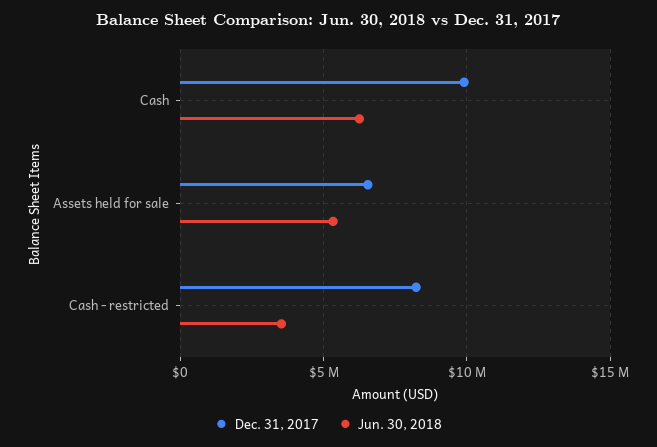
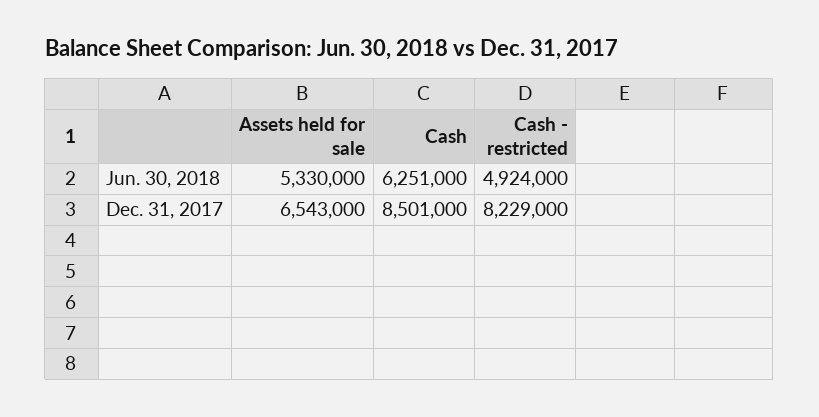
  {
    "Dec. 31, 2017": {
-     "Cash": 10000000,
+     "Cash": 8501000,
      "Assets held for sale": 6543000,
      "Cash - restricted": 8229000
    },
    "Jun. 30, 2018": {
      "Cash": 6251000,
      "Assets held for sale": 5330000,
-     "Cash - restricted": 3500000
+     "Cash - restricted": 4924000
    }
  }

